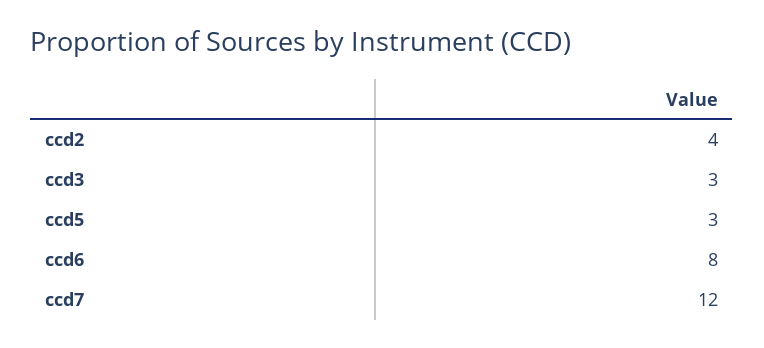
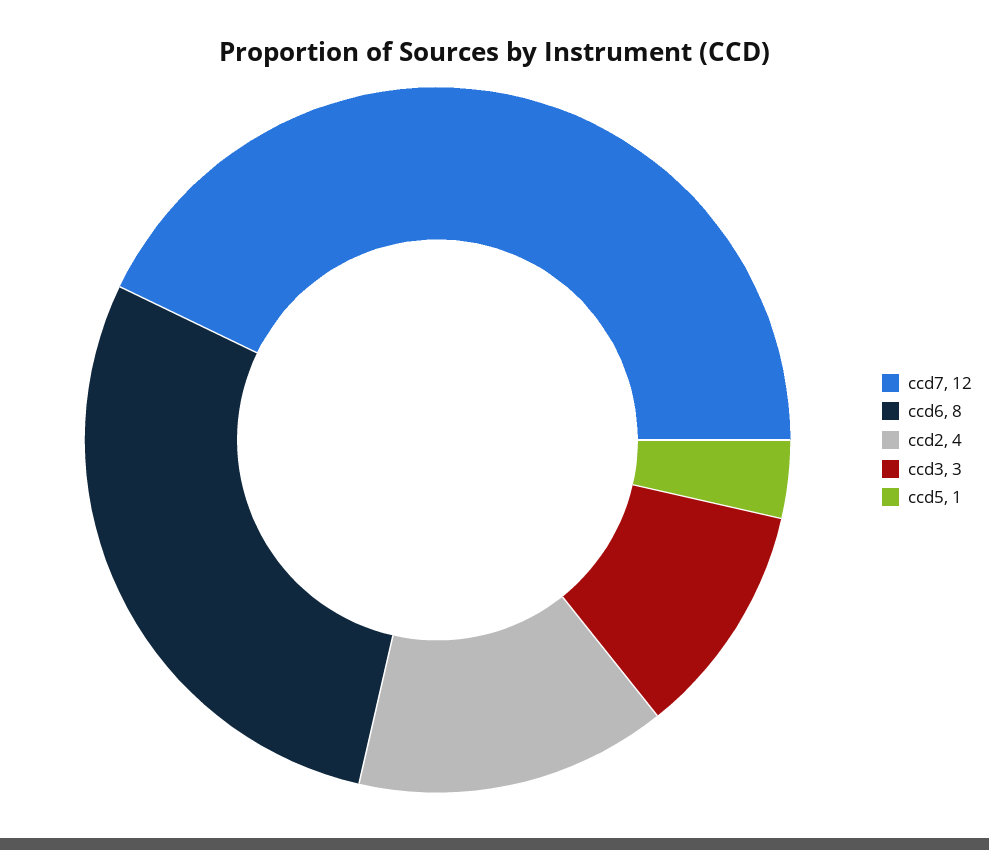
  {
    "ccd2": 4,
    "ccd3": 3,
-   "ccd5": 3,
+   "ccd5": 1,
    "ccd6": 8,
    "ccd7": 12
  }

